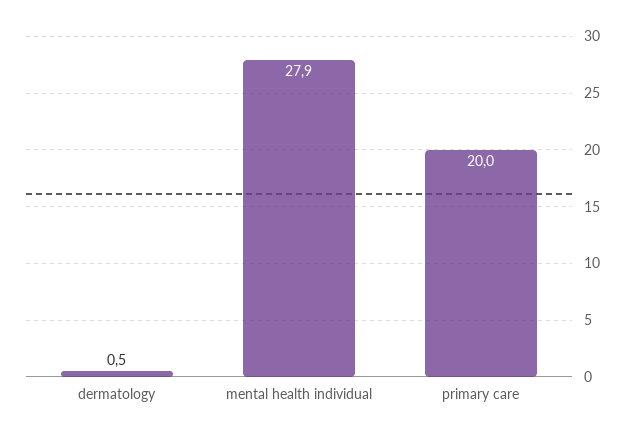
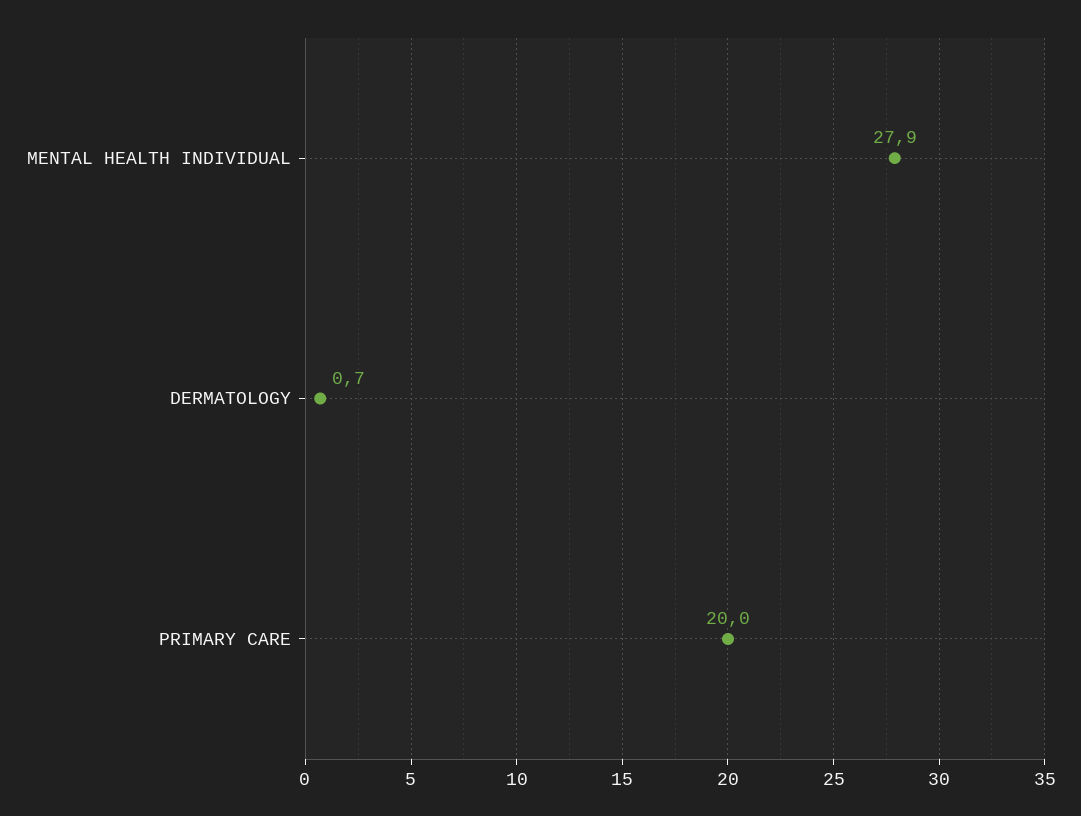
  {
-   "dermatology": 0.5,
+   "dermatology": 0.7,
    "mental health individual": 27.9,
    "primary care": 20
  }

